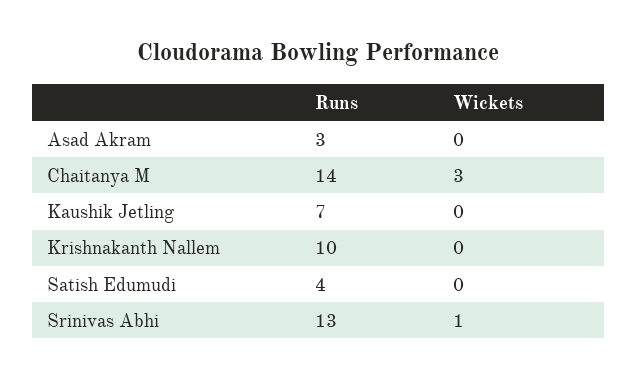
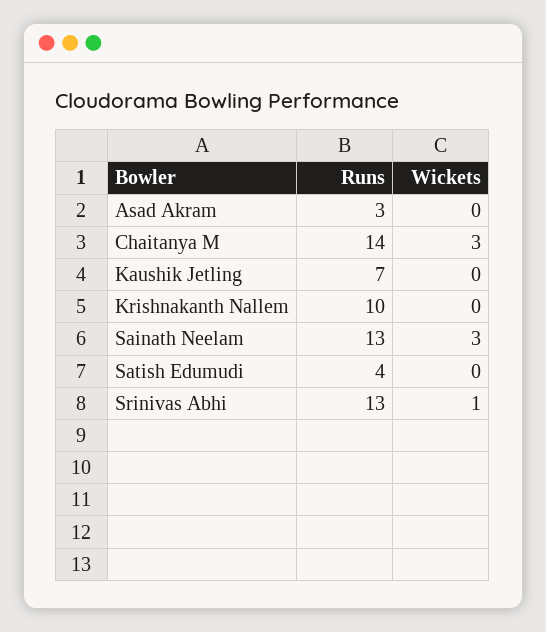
  {
    "Runs": {
      "Asad Akram": 3,
      "Chaitanya M": 14,
      "Kaushik Jetling": 7,
      "Krishnakanth Nallem": 10,
      "Satish Edumudi": 4,
-     "Srinivas Abhi": 13
+     "Srinivas Abhi": 13,
+     "Sainath Neelam": 13
    },
    "Wickets": {
      "Asad Akram": 0,
      "Chaitanya M": 3,
      "Kaushik Jetling": 0,
      "Krishnakanth Nallem": 0,
      "Satish Edumudi": 0,
-     "Srinivas Abhi": 1
+     "Srinivas Abhi": 1,
+     "Sainath Neelam": 3
    }
  }

